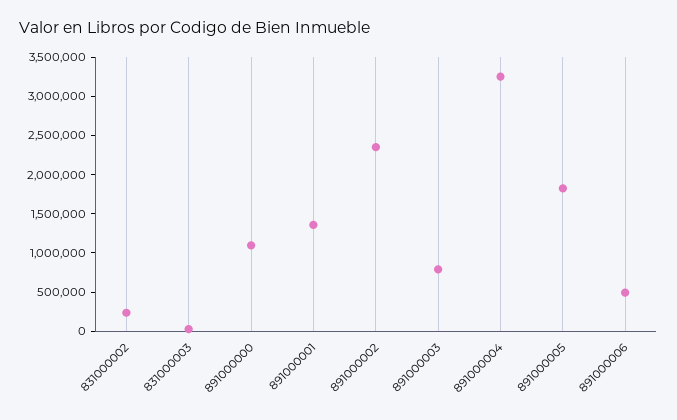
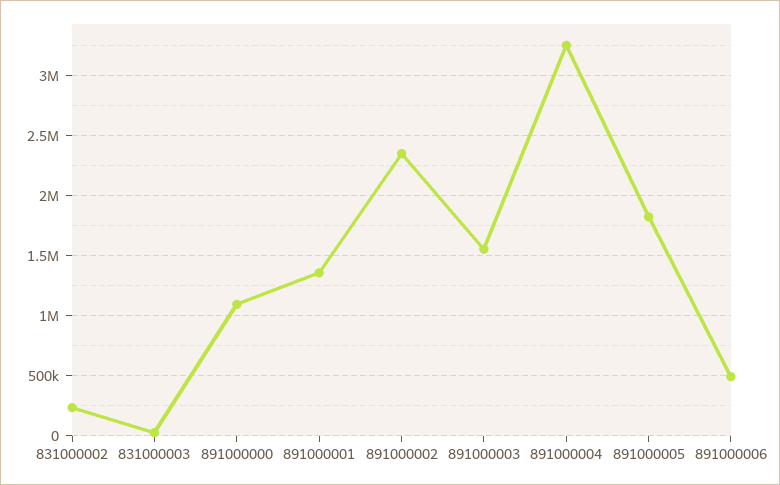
  {
    "831000002": 250000,
    "831000003": 50000,
    "891000000": 1100000,
    "891000001": 1350000,
    "891000002": 2350000,
-   "891000003": 750000,
+   "891000003": 1550000,
    "891000004": 3250000,
    "891000005": 1800000,
    "891000006": 500000
  }

